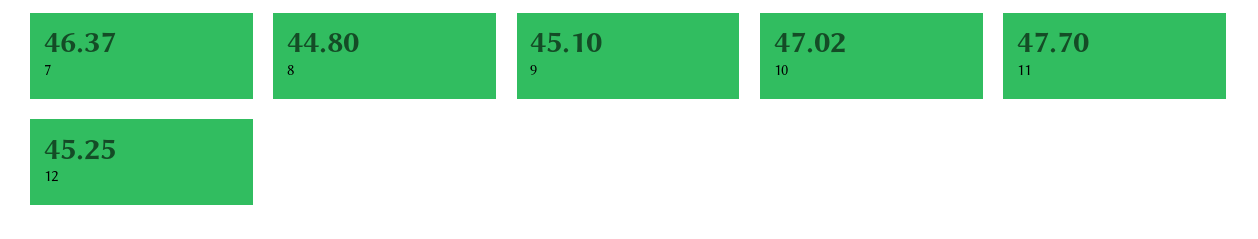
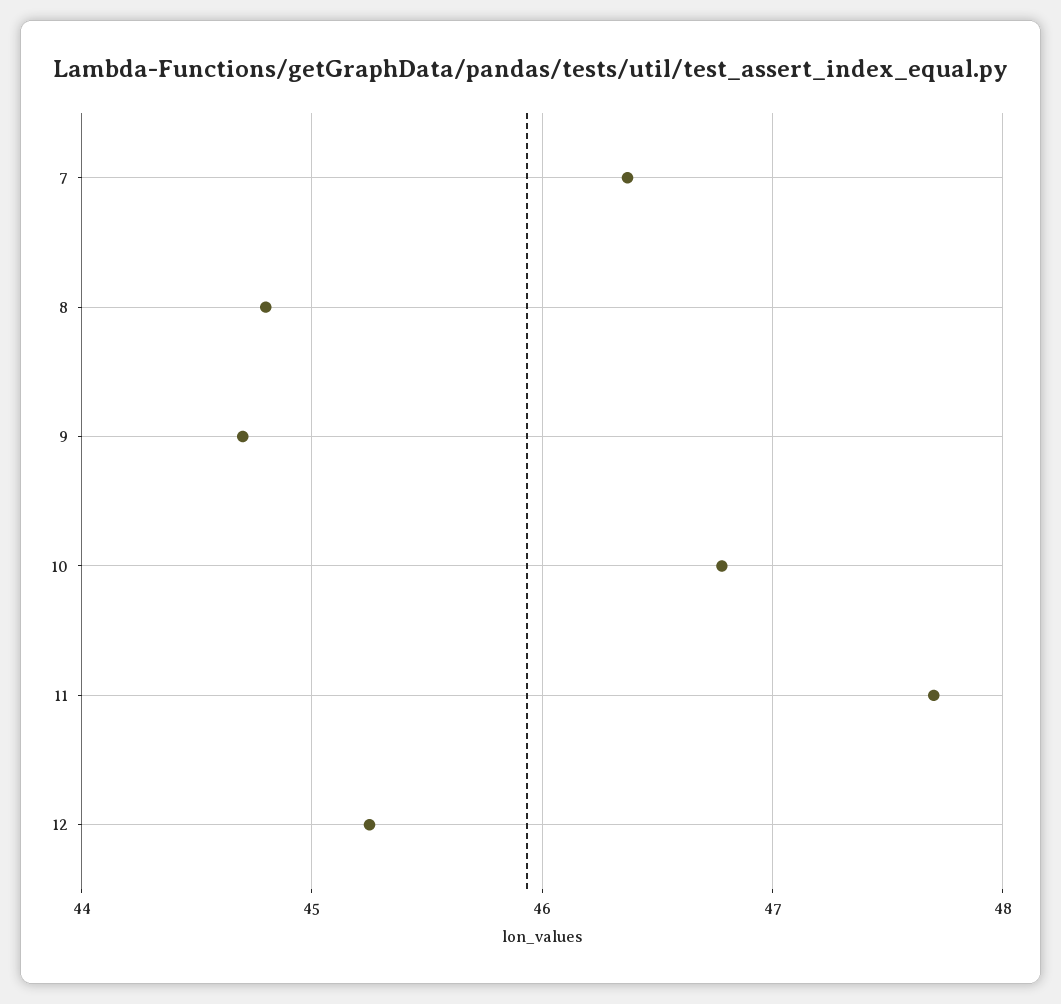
  {
    "7": 46.37,
    "8": 44.8,
-   "9": 45.1,
+   "9": 44.7,
-   "10": 47.02,
+   "10": 46.8,
    "11": 47.7,
    "12": 45.25
  }

